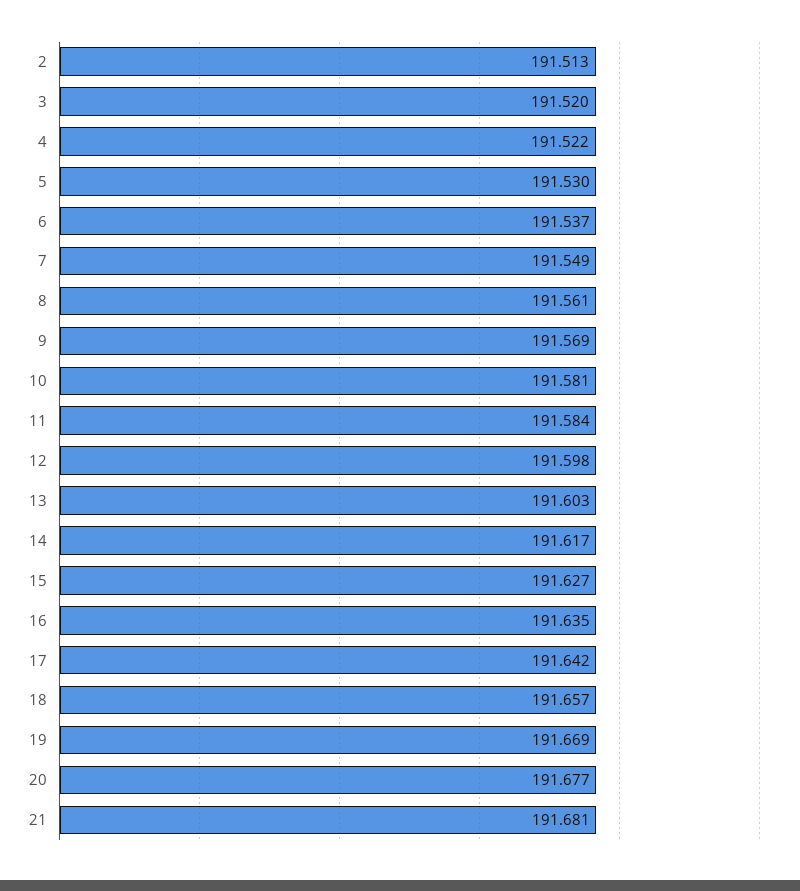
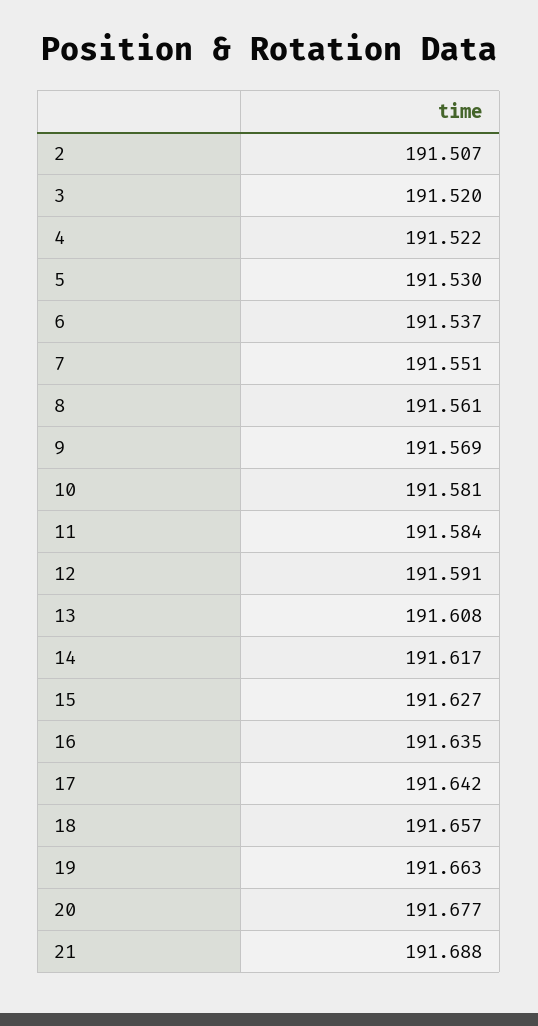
  {
-   "2": 191.513,
+   "2": 191.507,
    "3": 191.52,
    "4": 191.522,
    "5": 191.53,
    "6": 191.537,
-   "7": 191.549,
+   "7": 191.551,
    "8": 191.561,
    "9": 191.569,
    "10": 191.581,
    "11": 191.584,
-   "12": 191.598,
+   "12": 191.591,
-   "13": 191.603,
+   "13": 191.608,
    "14": 191.617,
    "15": 191.627,
    "16": 191.635,
    "17": 191.642,
    "18": 191.657,
-   "19": 191.669,
+   "19": 191.663,
    "20": 191.677,
-   "21": 191.681
+   "21": 191.688
  }

